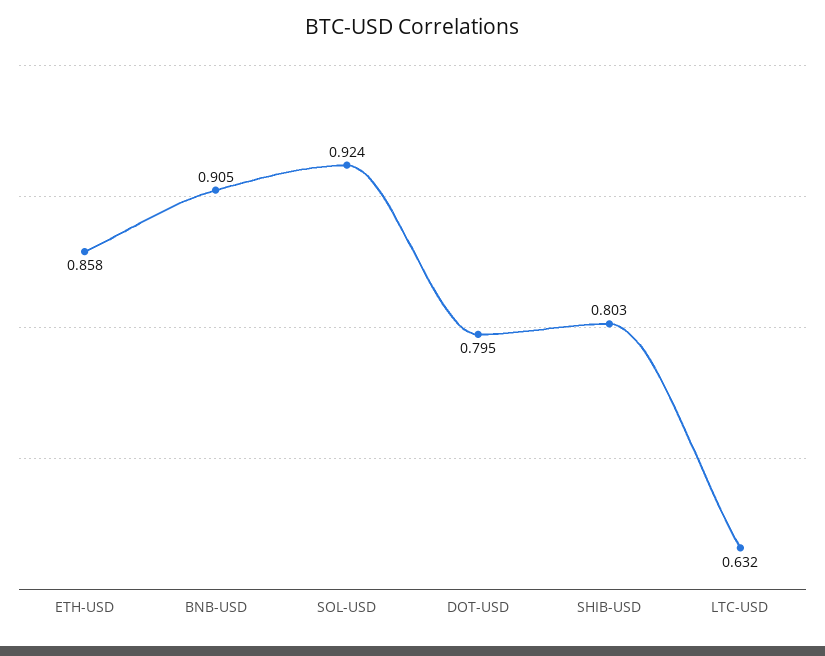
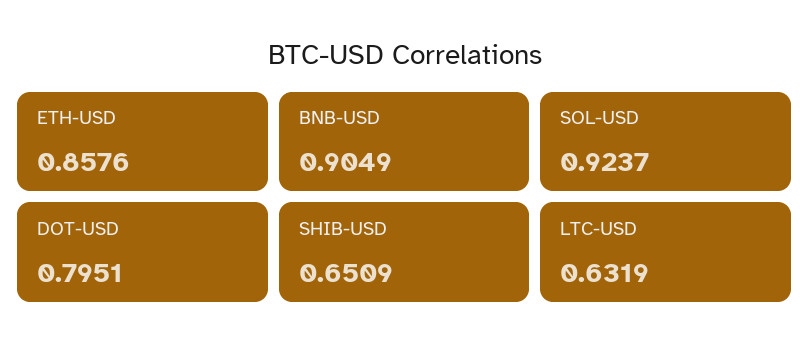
  {
    "ETH-USD": 0.8576,
    "BNB-USD": 0.9049,
    "SOL-USD": 0.9237,
    "DOT-USD": 0.7951,
-   "SHIB-USD": 0.803,
+   "SHIB-USD": 0.6509,
    "LTC-USD": 0.6319
  }

